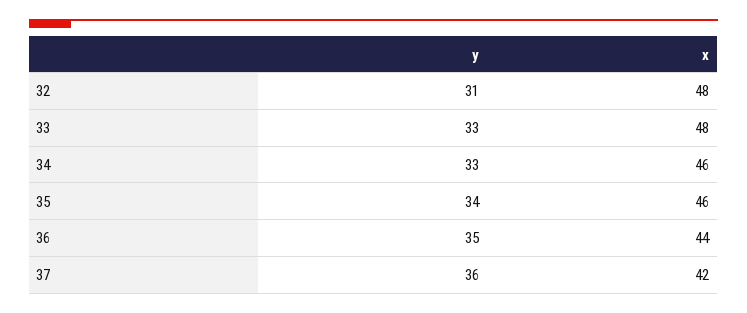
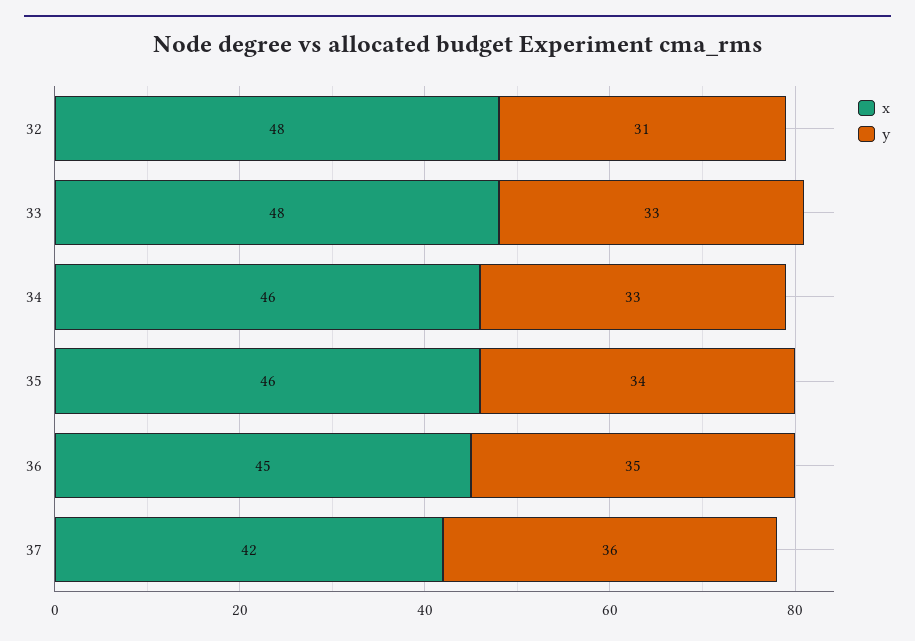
  {
    "y": {
      "32": 31,
      "33": 33,
      "34": 33,
      "35": 34,
      "36": 35,
      "37": 36
    },
    "x": {
      "32": 48,
      "33": 48,
      "34": 46,
      "35": 46,
-     "36": 44,
+     "36": 45,
      "37": 42
    }
  }

